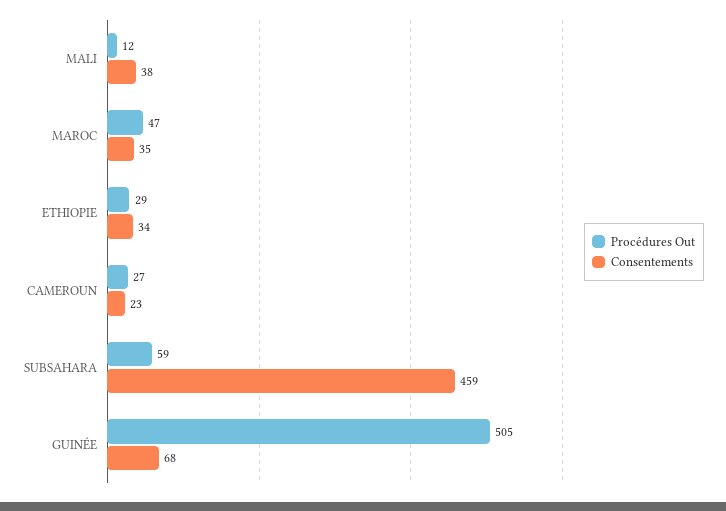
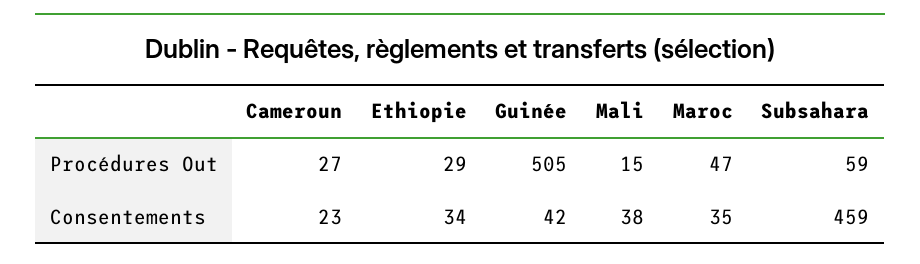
  {
    "Procédures Out": {
-     "MALI": 12,
+     "MALI": 15,
      "MAROC": 47,
      "ETHIOPIE": 29,
      "CAMEROUN": 27,
      "SUBSAHARA": 59,
      "GUINÉE": 505
    },
    "Consentements": {
      "MALI": 38,
      "MAROC": 35,
      "ETHIOPIE": 34,
      "CAMEROUN": 23,
      "SUBSAHARA": 459,
-     "GUINÉE": 68
+     "GUINÉE": 42
    }
  }

